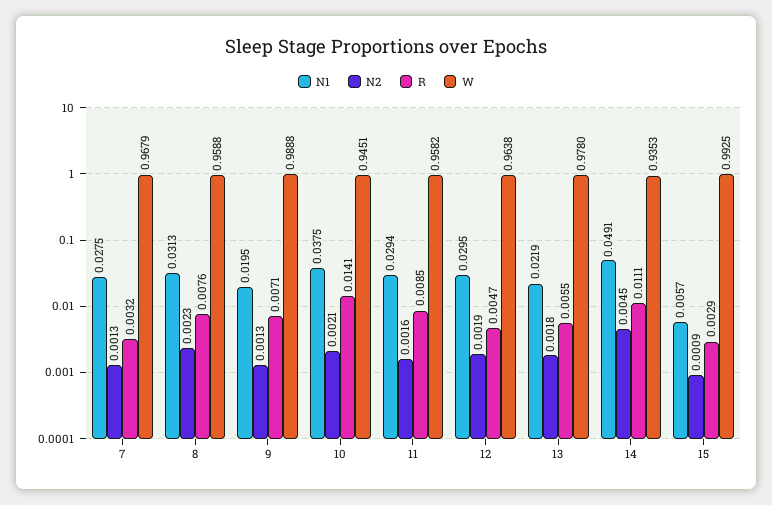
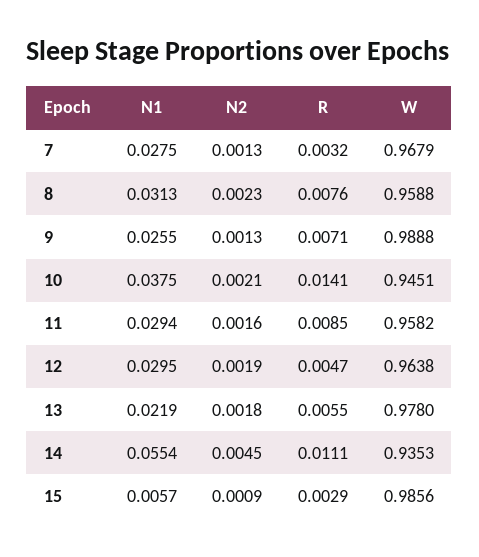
  {
    "N1": {
      "7": 0.0275,
      "8": 0.0313,
-     "9": 0.0195,
+     "9": 0.0255,
      "10": 0.0375,
      "11": 0.0294,
      "12": 0.0295,
      "13": 0.0219,
-     "14": 0.0491,
+     "14": 0.0554,
      "15": 0.0057
    },
    "N2": {
      "7": 0.0013,
      "8": 0.0023,
      "9": 0.0013,
      "10": 0.0021,
      "11": 0.0016,
      "12": 0.0019,
      "13": 0.0018,
      "14": 0.0045,
      "15": 0.0009
    },
    "R": {
      "7": 0.0032,
      "8": 0.0076,
      "9": 0.0071,
      "10": 0.0141,
      "11": 0.0085,
      "12": 0.0047,
      "13": 0.0055,
      "14": 0.0111,
      "15": 0.0029
    },
    "W": {
      "7": 0.9679,
      "8": 0.9588,
      "9": 0.9888,
      "10": 0.9451,
      "11": 0.9582,
      "12": 0.9638,
      "13": 0.978,
      "14": 0.9353,
-     "15": 0.9925
+     "15": 0.9856
    }
  }

